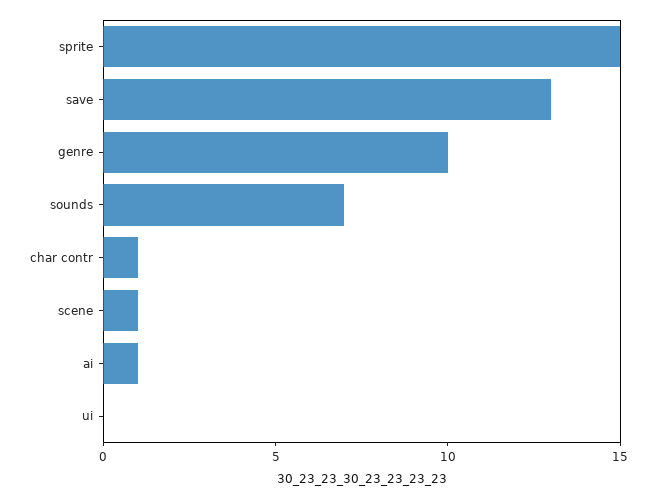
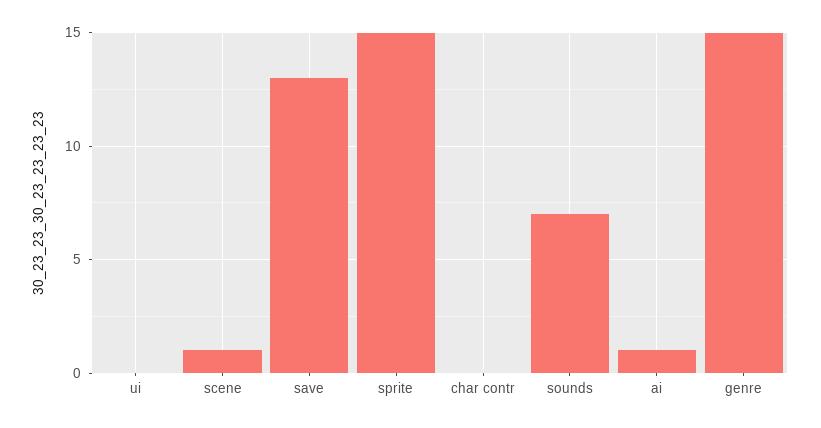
  {
    "sprite": 15,
    "save": 13,
-   "genre": 10,
+   "genre": 15,
    "sounds": 7,
-   "char contr": 1,
+   "char contr": 0,
    "scene": 1,
    "ai": 1,
    "ui": 0
  }

